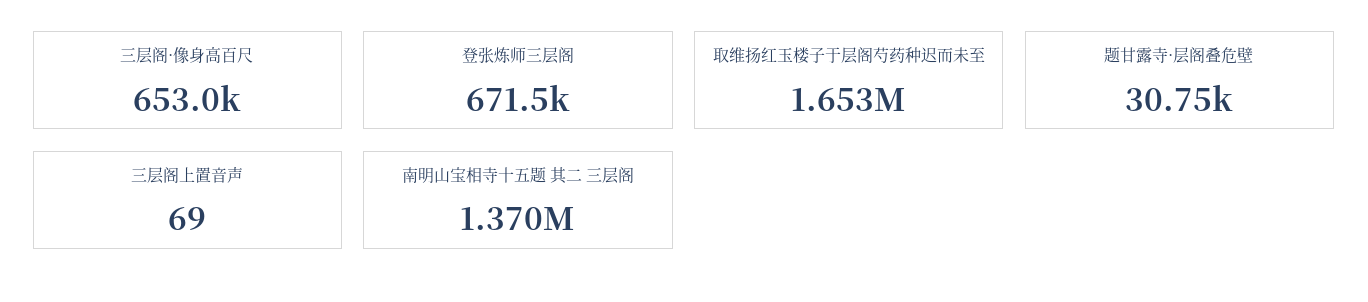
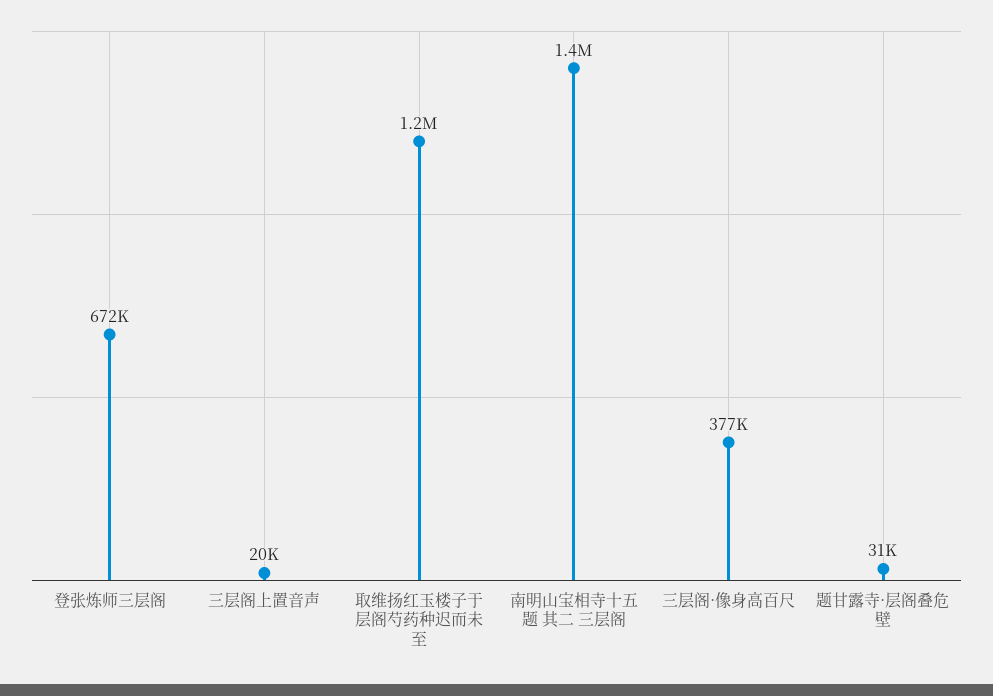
  {
-   "三层阁·像身高百尺": 653000,
+   "三层阁·像身高百尺": 377000,
    "登张炼师三层阁": 671500,
-   "取维扬红玉楼子于层阁芍药种迟而未至": 1653000,
+   "取维扬红玉楼子于层阁芍药种迟而未至": 1200000,
    "题甘露寺·层阁叠危壁": 30750,
-   "三层阁上置音声": 69,
+   "三层阁上置音声": 20000,
    "南明山宝相寺十五题 其二 三层阁": 1370000
  }

